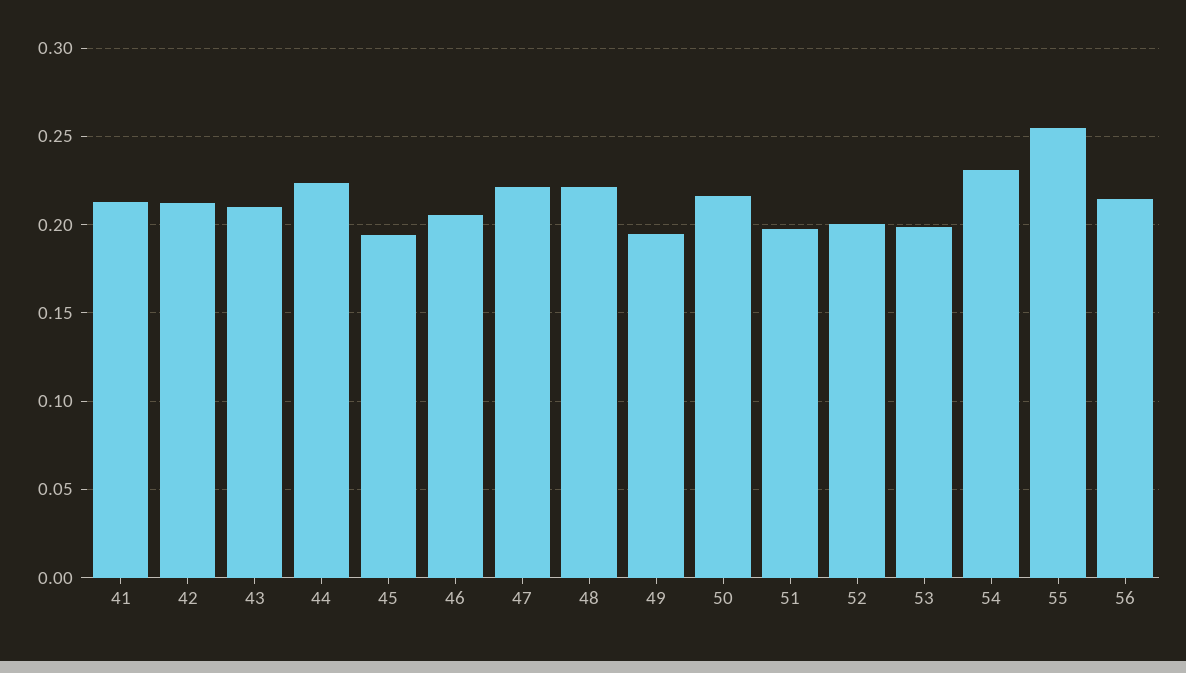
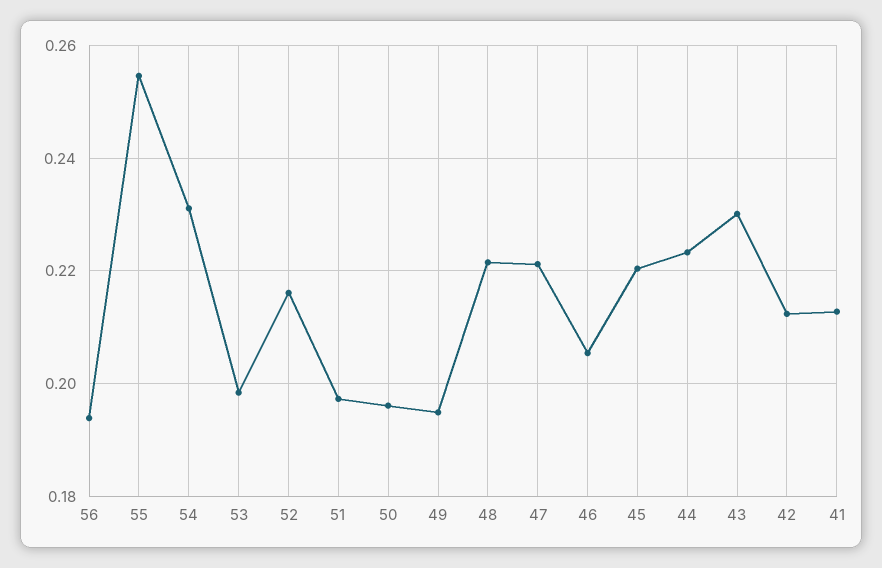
  {
    "41": 0.212,
    "42": 0.212,
-   "43": 0.21,
+   "43": 0.23,
    "44": 0.224,
-   "45": 0.195,
+   "45": 0.22,
    "46": 0.206,
    "47": 0.222,
    "48": 0.222,
    "49": 0.194,
-   "50": 0.215,
+   "50": 0.196,
    "51": 0.198,
-   "52": 0.2,
+   "52": 0.216,
    "53": 0.198,
    "54": 0.232,
    "55": 0.254,
-   "56": 0.215
+   "56": 0.194
  }

